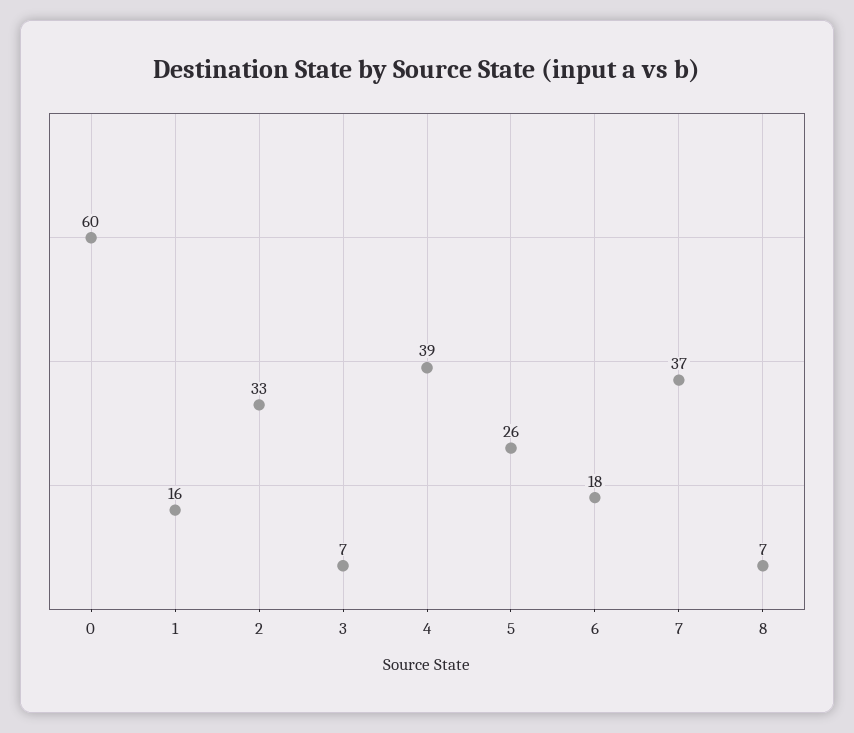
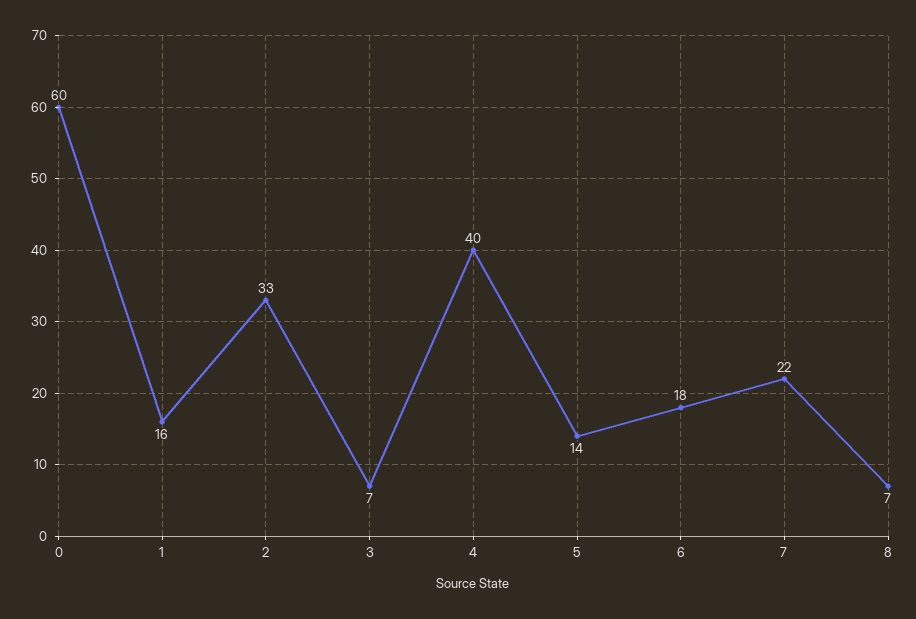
  {
    "0": 60,
    "1": 16,
    "2": 33,
    "3": 7,
-   "4": 39,
+   "4": 40,
-   "5": 26,
+   "5": 14,
    "6": 18,
-   "7": 37,
+   "7": 22,
    "8": 7
  }

